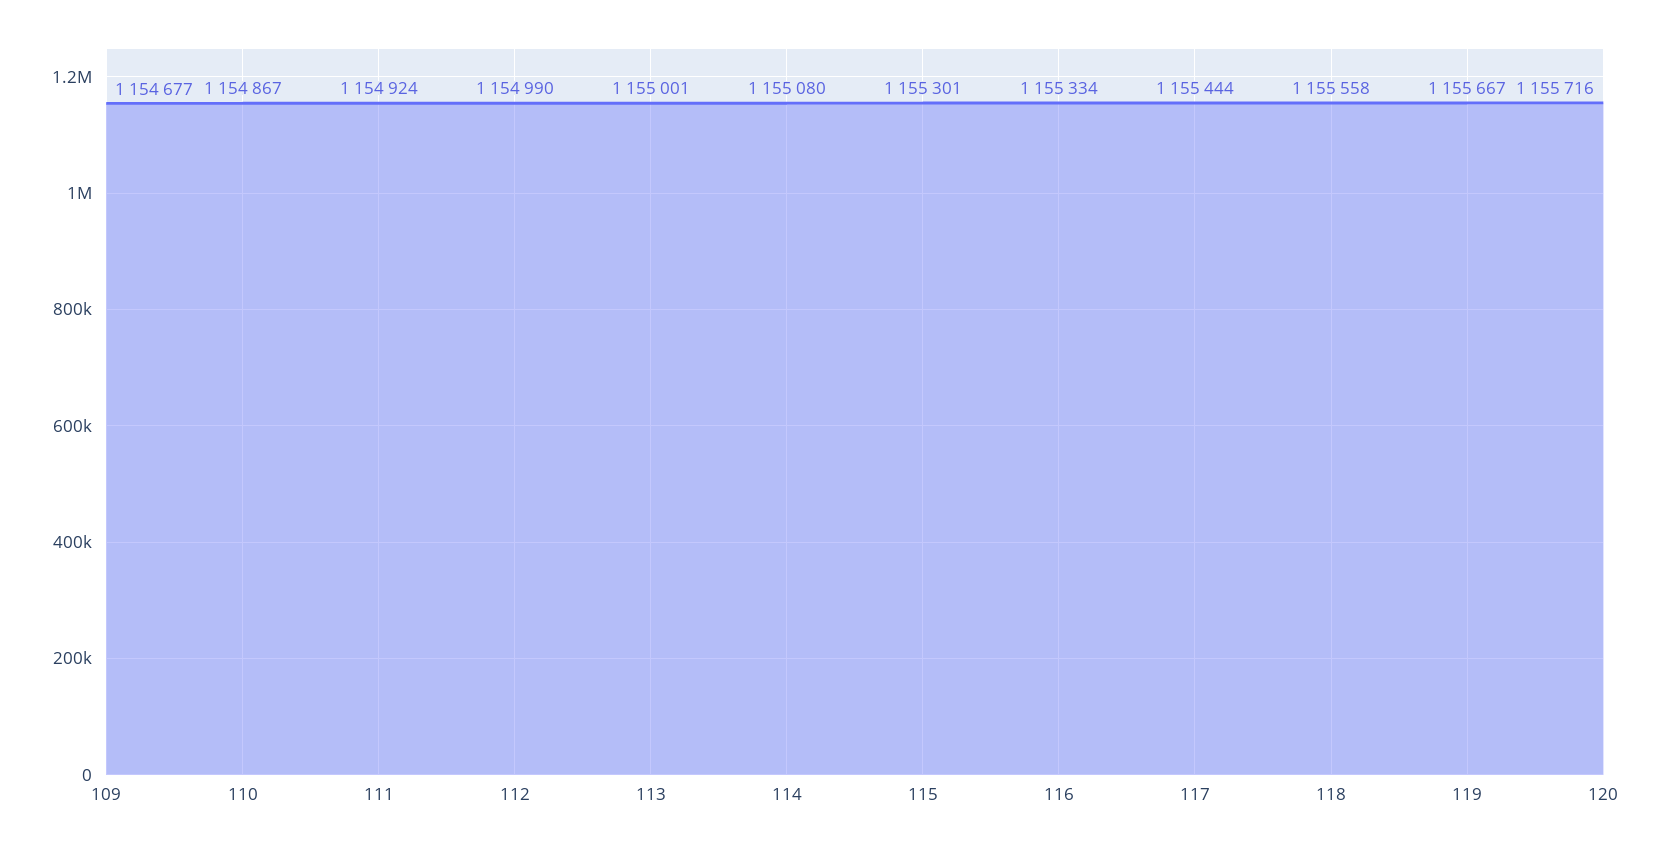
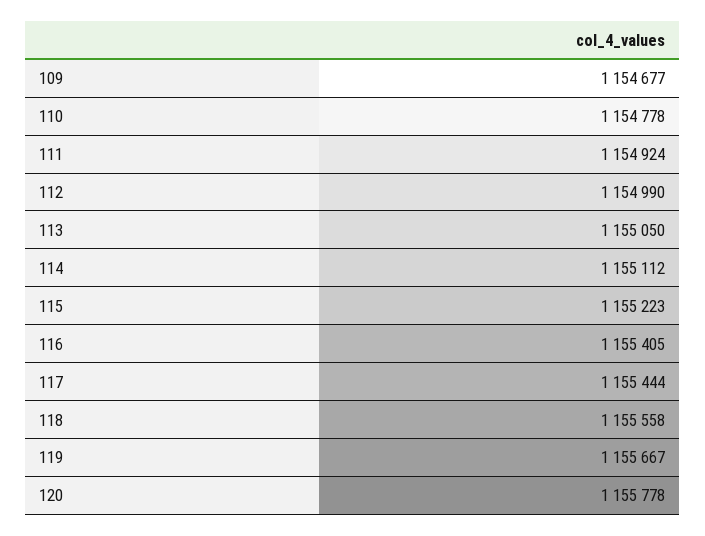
  {
    "109": 1154677,
-   "110": 1154867,
+   "110": 1154778,
    "111": 1154924,
    "112": 1154990,
-   "113": 1155001,
+   "113": 1155050,
-   "114": 1155080,
+   "114": 1155112,
-   "115": 1155301,
+   "115": 1155223,
-   "116": 1155334,
+   "116": 1155405,
    "117": 1155444,
    "118": 1155558,
    "119": 1155667,
-   "120": 1155716
+   "120": 1155778
  }

